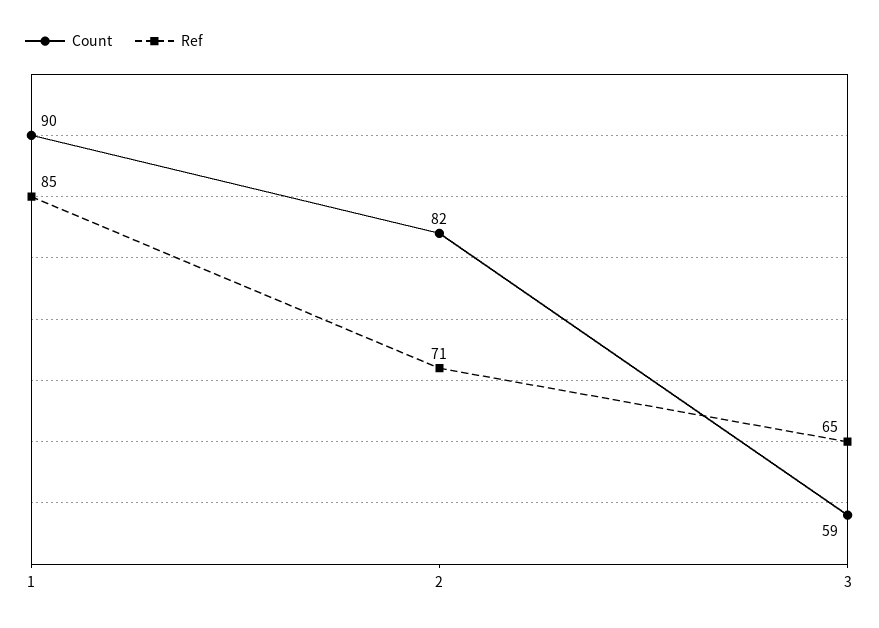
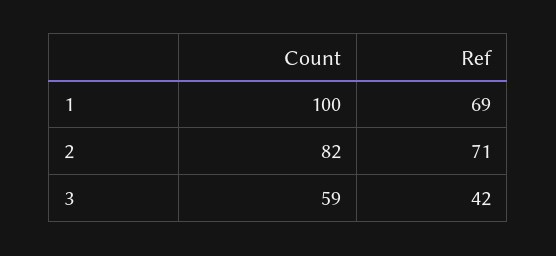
  {
    "Count": {
-     "1": 90,
+     "1": 100,
      "2": 82,
      "3": 59
    },
    "Ref": {
-     "1": 85,
+     "1": 69,
      "2": 71,
-     "3": 65
+     "3": 42
    }
  }

